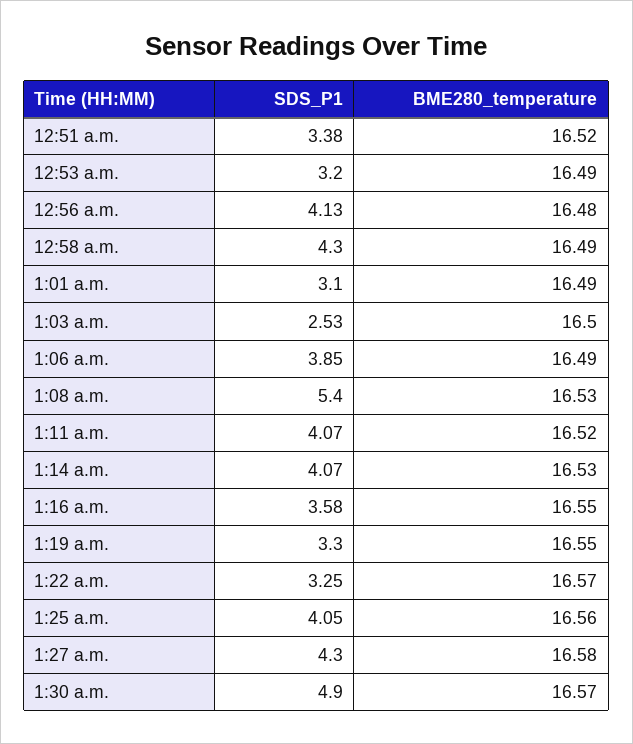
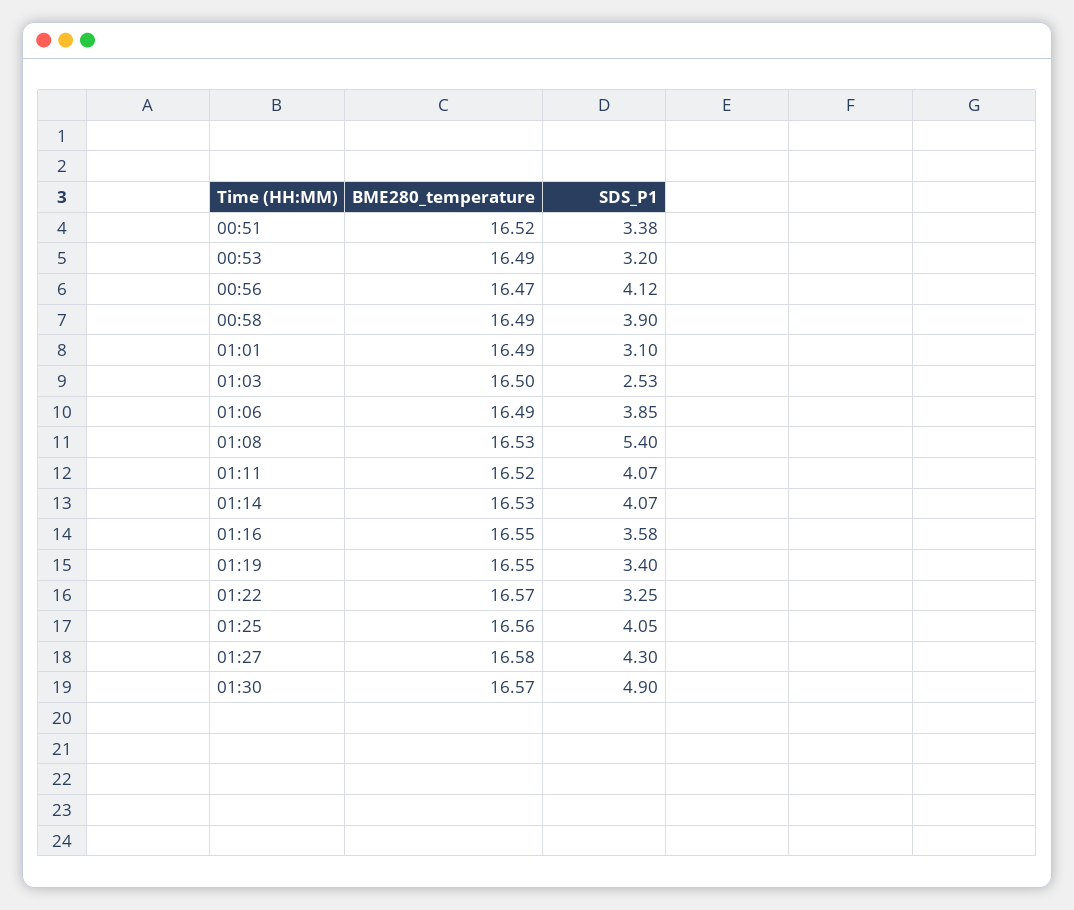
  {
    "SDS_P1": {
      "12:51 a.m.": 3.38,
      "12:53 a.m.": 3.2,
-     "12:56 a.m.": 4.13,
+     "12:56 a.m.": 4.12,
-     "12:58 a.m.": 4.3,
+     "12:58 a.m.": 3.9,
      "1:01 a.m.": 3.1,
      "1:03 a.m.": 2.53,
      "1:06 a.m.": 3.85,
      "1:08 a.m.": 5.4,
      "1:11 a.m.": 4.07,
      "1:14 a.m.": 4.07,
      "1:16 a.m.": 3.58,
-     "1:19 a.m.": 3.3,
+     "1:19 a.m.": 3.4,
      "1:22 a.m.": 3.25,
      "1:25 a.m.": 4.05,
      "1:27 a.m.": 4.3,
      "1:30 a.m.": 4.9
    },
    "BME280_temperature": {
      "12:51 a.m.": 16.52,
      "12:53 a.m.": 16.49,
-     "12:56 a.m.": 16.48,
+     "12:56 a.m.": 16.47,
      "12:58 a.m.": 16.49,
      "1:01 a.m.": 16.49,
      "1:03 a.m.": 16.5,
      "1:06 a.m.": 16.49,
      "1:08 a.m.": 16.53,
      "1:11 a.m.": 16.52,
      "1:14 a.m.": 16.53,
      "1:16 a.m.": 16.55,
      "1:19 a.m.": 16.55,
      "1:22 a.m.": 16.57,
      "1:25 a.m.": 16.56,
      "1:27 a.m.": 16.58,
      "1:30 a.m.": 16.57
    }
  }

